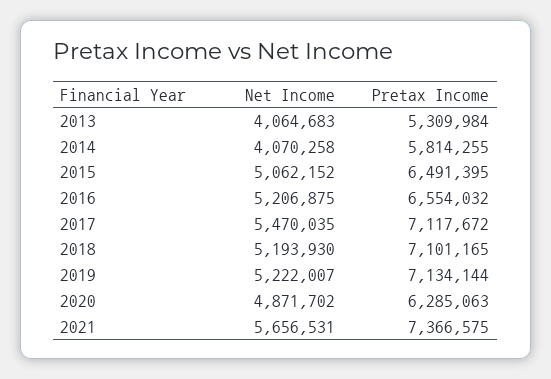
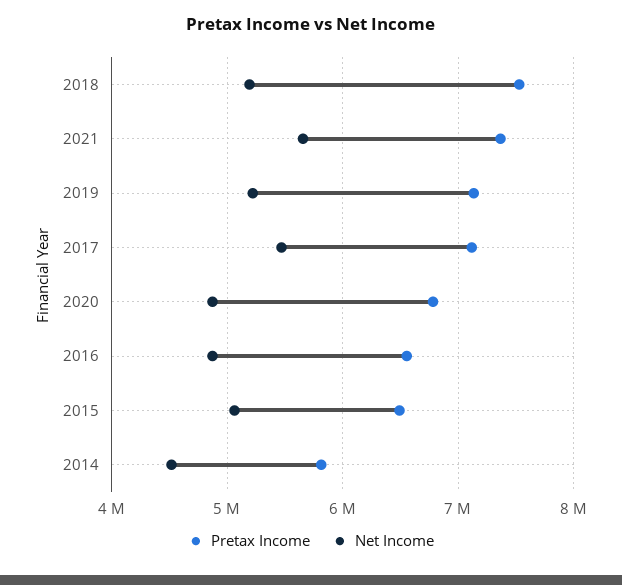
  {
    "Net Income": {
-     "2013": 4064683,
-     "2014": 4070258,
+     "2014": 4500000,
      "2015": 5062152,
-     "2016": 5206875,
+     "2016": 4900000,
      "2017": 5470035,
      "2018": 5193930,
      "2019": 5222007,
      "2020": 4871702,
      "2021": 5656531
    },
    "Pretax Income": {
-     "2013": 5309984,
      "2014": 5814255,
      "2015": 6491395,
      "2016": 6554032,
      "2017": 7117672,
-     "2018": 7101165,
+     "2018": 7500000,
      "2019": 7134144,
-     "2020": 6285063,
+     "2020": 6800000,
      "2021": 7366575
    }
  }

